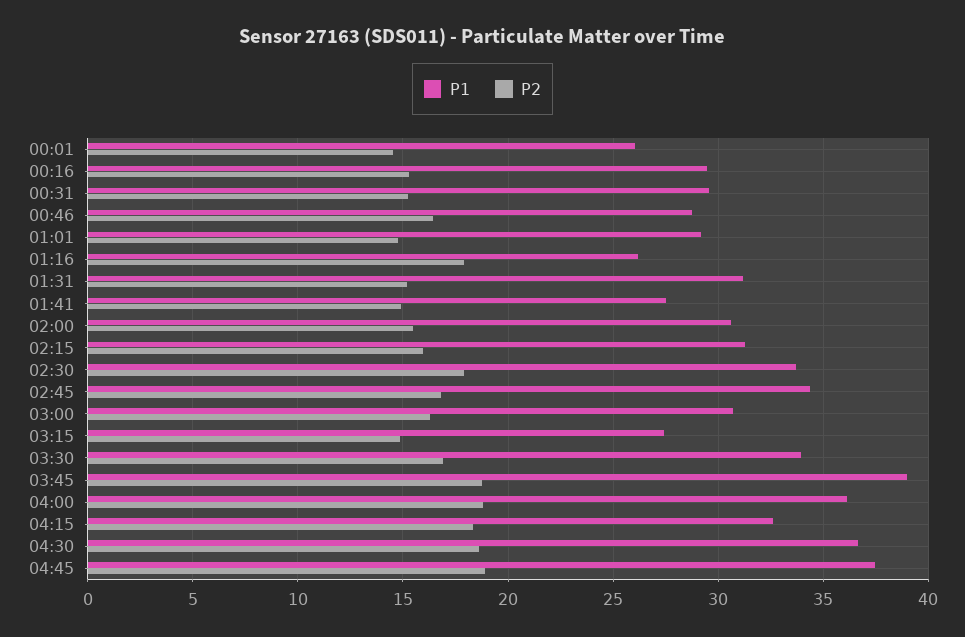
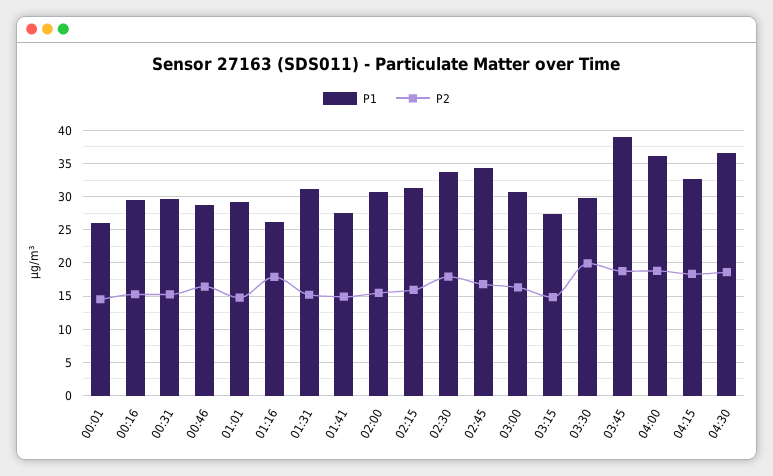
  {
    "P1": {
      "00:01": 26,
      "00:16": 29.5,
      "00:31": 29.5,
      "00:46": 29,
      "01:01": 29,
      "01:16": 26,
      "01:31": 31,
      "01:41": 27.5,
      "02:00": 30.5,
      "02:15": 31.5,
      "02:30": 33.5,
      "02:45": 34.5,
      "03:00": 30.5,
      "03:15": 27.5,
-     "03:30": 34,
+     "03:30": 30,
      "03:45": 39,
      "04:00": 36,
      "04:15": 32.5,
-     "04:30": 36.5,
+     "04:30": 36.5
-     "04:45": 37.5
    },
    "P2": {
      "00:01": 14.5,
      "00:16": 15.5,
      "00:31": 15.5,
      "00:46": 16.5,
      "01:01": 15,
      "01:16": 18,
      "01:31": 15,
      "01:41": 15,
      "02:00": 15.5,
      "02:15": 16,
      "02:30": 18,
      "02:45": 17,
      "03:00": 16.5,
      "03:15": 15,
-     "03:30": 17,
+     "03:30": 20,
      "03:45": 19,
      "04:00": 19,
      "04:15": 18.5,
-     "04:30": 18.5,
+     "04:30": 18.5
-     "04:45": 19
    }
  }

